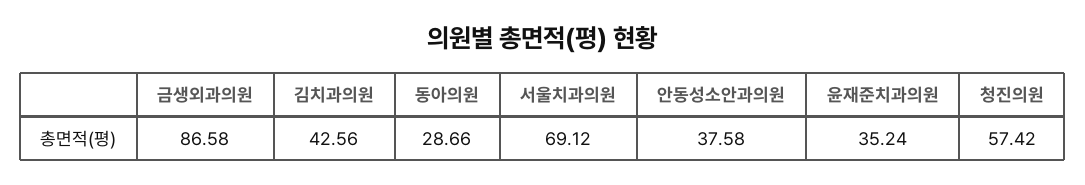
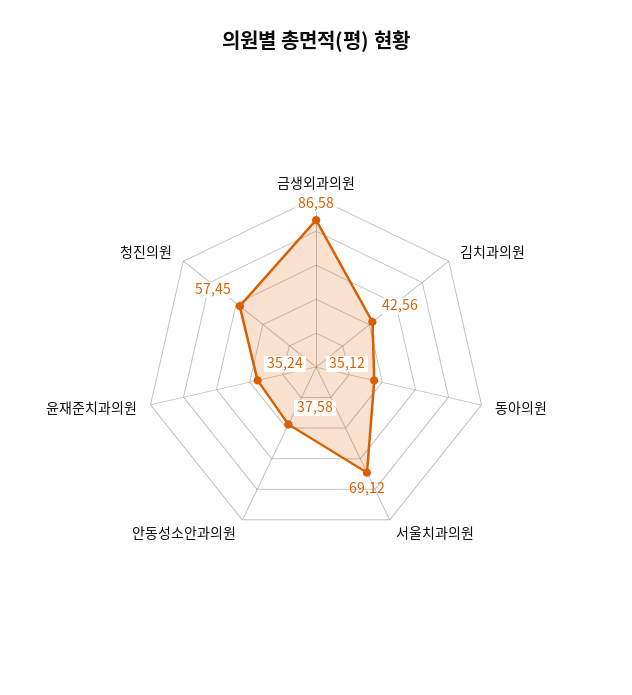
  {
    "금생외과의원": 86.58,
    "김치과의원": 42.56,
-   "동아의원": 28.66,
+   "동아의원": 35.12,
    "서울치과의원": 69.12,
    "안동성소안과의원": 37.58,
    "윤재준치과의원": 35.24,
-   "청진의원": 57.42
+   "청진의원": 57.45
  }

